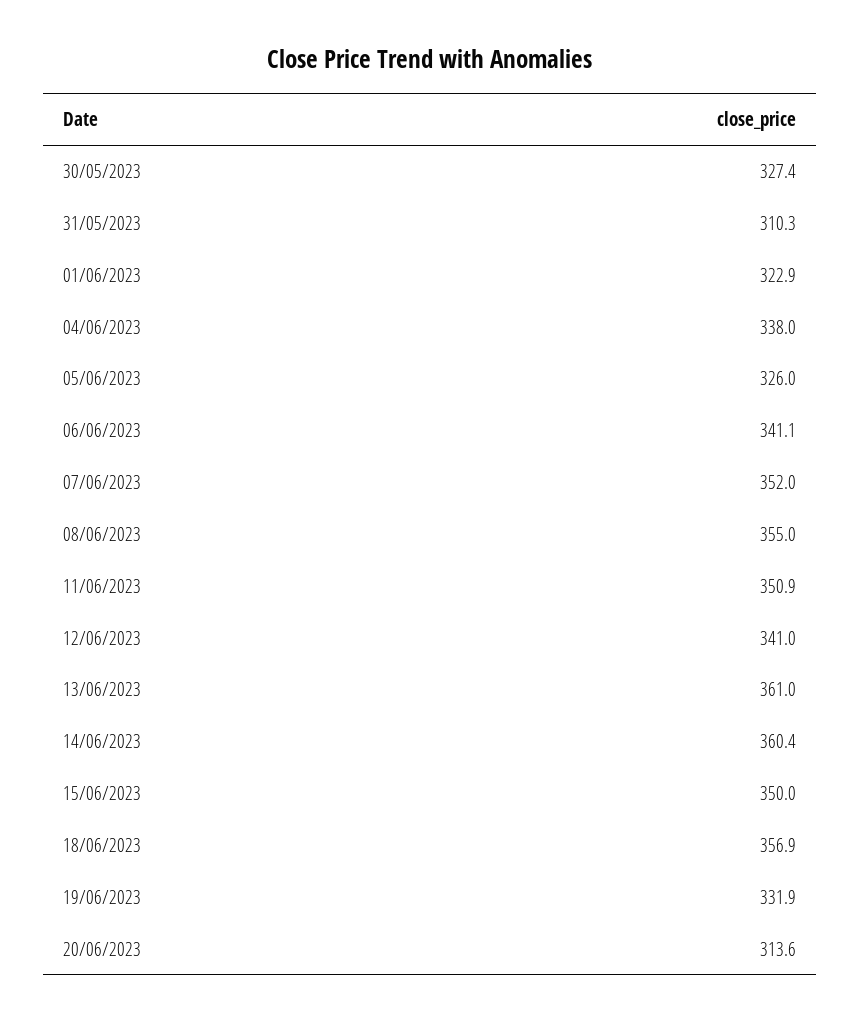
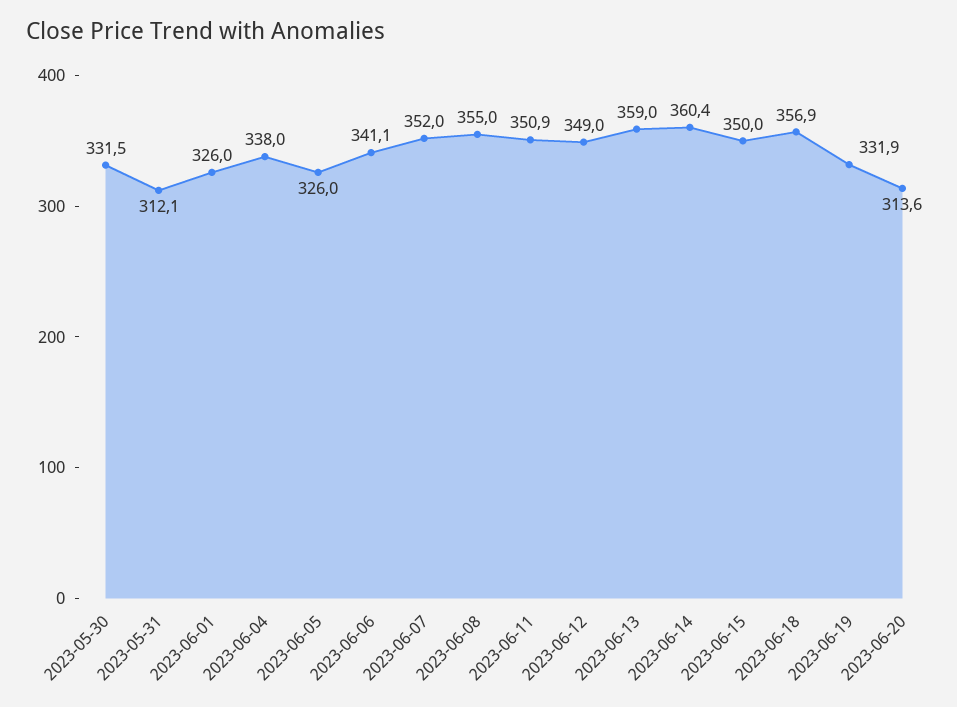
  {
-   "30/05/2023": 327.4,
+   "30/05/2023": 331.5,
-   "31/05/2023": 310.3,
+   "31/05/2023": 312.1,
-   "01/06/2023": 322.9,
+   "01/06/2023": 326,
    "04/06/2023": 338,
    "05/06/2023": 326,
    "06/06/2023": 341.1,
    "07/06/2023": 352,
    "08/06/2023": 355,
    "11/06/2023": 350.9,
-   "12/06/2023": 341,
+   "12/06/2023": 349,
-   "13/06/2023": 361,
+   "13/06/2023": 359,
    "14/06/2023": 360.4,
    "15/06/2023": 350,
    "18/06/2023": 356.9,
    "19/06/2023": 331.9,
    "20/06/2023": 313.6
  }

